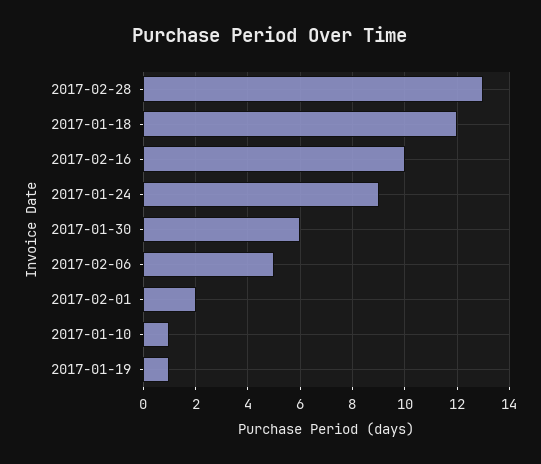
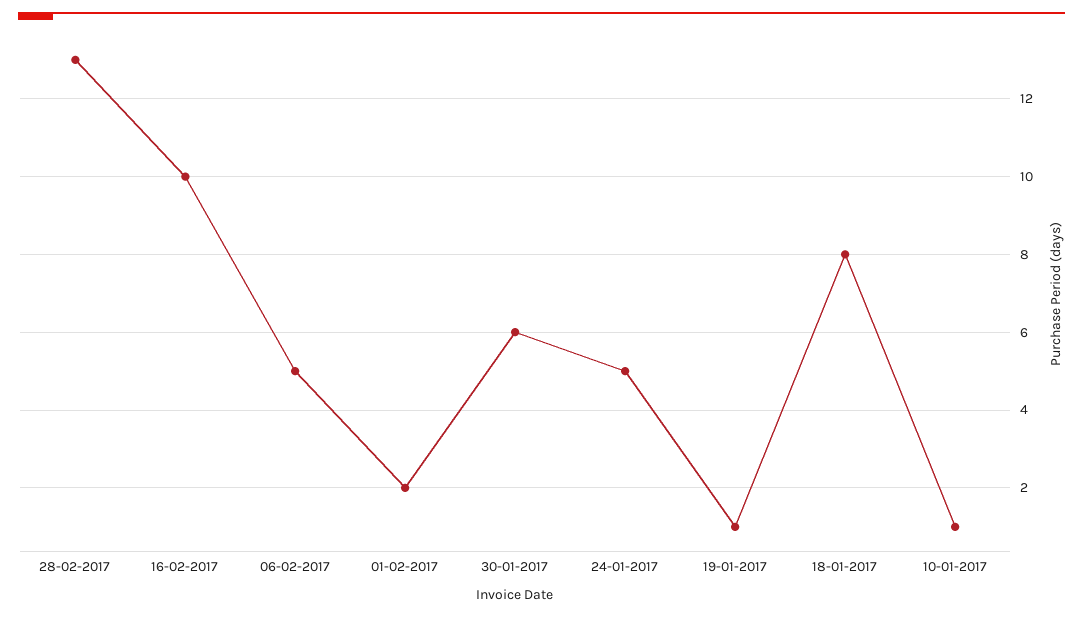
  {
    "2017-02-28": 13,
-   "2017-01-18": 12,
+   "2017-01-18": 8,
    "2017-02-16": 10,
-   "2017-01-24": 9,
+   "2017-01-24": 5,
    "2017-01-30": 6,
    "2017-02-06": 5,
    "2017-02-01": 2,
    "2017-01-10": 1,
    "2017-01-19": 1
  }

